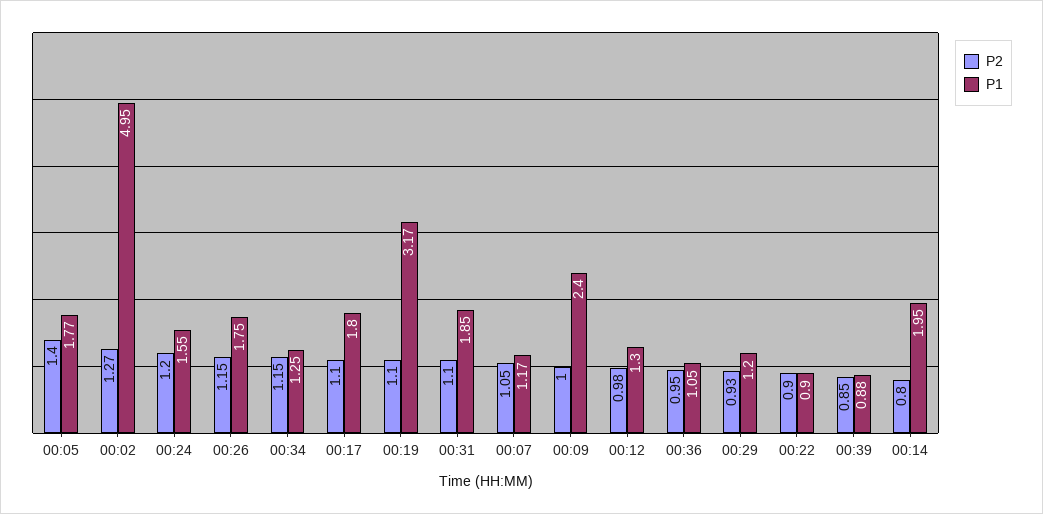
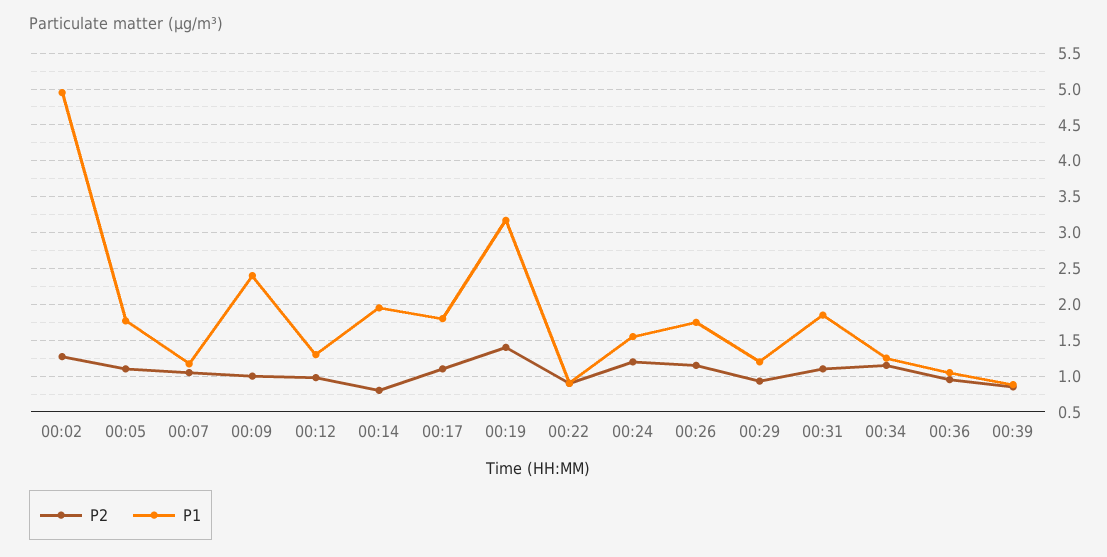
  {
    "P2": {
-     "00:05": 1.4,
+     "00:05": 1.1,
      "00:02": 1.27,
      "00:24": 1.2,
      "00:26": 1.15,
      "00:34": 1.15,
      "00:17": 1.1,
-     "00:19": 1.1,
+     "00:19": 1.4,
      "00:31": 1.1,
      "00:07": 1.05,
      "00:09": 1,
      "00:12": 0.98,
      "00:36": 0.95,
      "00:29": 0.93,
      "00:22": 0.9,
      "00:39": 0.85,
      "00:14": 0.8
    },
    "P1": {
      "00:05": 1.77,
      "00:02": 4.95,
      "00:24": 1.55,
      "00:26": 1.75,
      "00:34": 1.25,
      "00:17": 1.8,
      "00:19": 3.17,
      "00:31": 1.85,
      "00:07": 1.17,
      "00:09": 2.4,
      "00:12": 1.3,
      "00:36": 1.05,
      "00:29": 1.2,
      "00:22": 0.9,
      "00:39": 0.88,
      "00:14": 1.95
    }
  }

